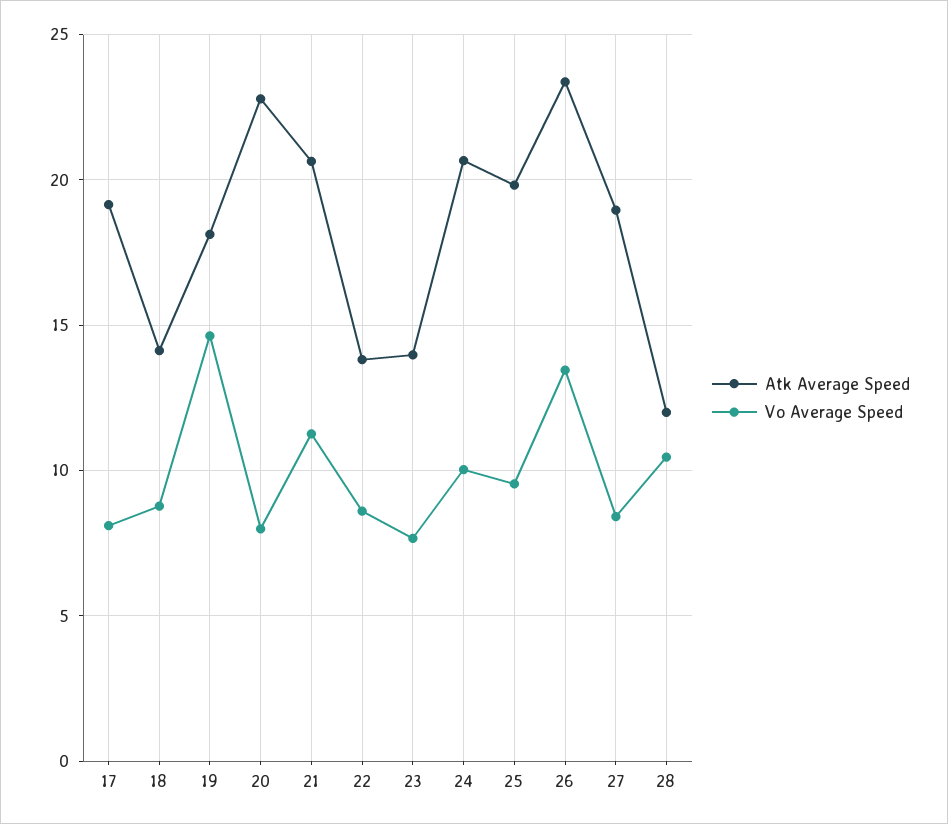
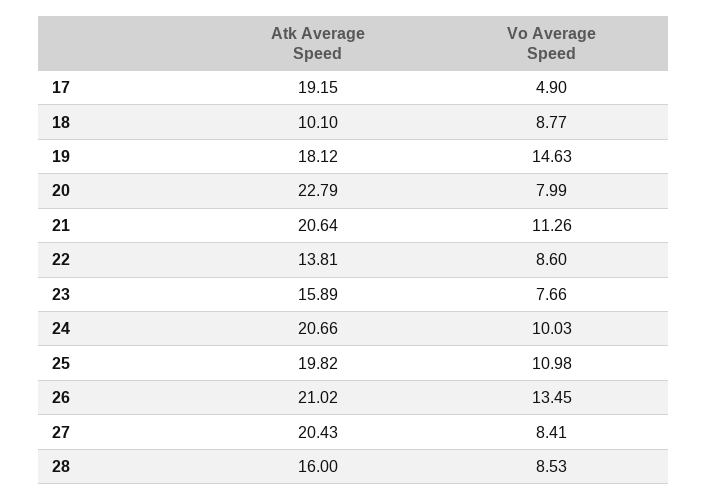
  {
    "Atk Average Speed": {
      "17": 19.15,
-     "18": 14,
+     "18": 10.1,
      "19": 18.12,
      "20": 22.79,
      "21": 20.64,
      "22": 13.81,
-     "23": 14,
+     "23": 15.89,
      "24": 20.66,
      "25": 19.82,
-     "26": 23.5,
+     "26": 21.02,
-     "27": 19,
+     "27": 20.43,
-     "28": 12
+     "28": 16
    },
    "Vo Average Speed": {
-     "17": 8,
+     "17": 4.9,
      "18": 8.77,
      "19": 14.63,
      "20": 7.99,
      "21": 11.26,
      "22": 8.6,
      "23": 7.66,
      "24": 10.03,
-     "25": 9.5,
+     "25": 10.98,
      "26": 13.45,
      "27": 8.41,
-     "28": 10.5
+     "28": 8.53
    }
  }

